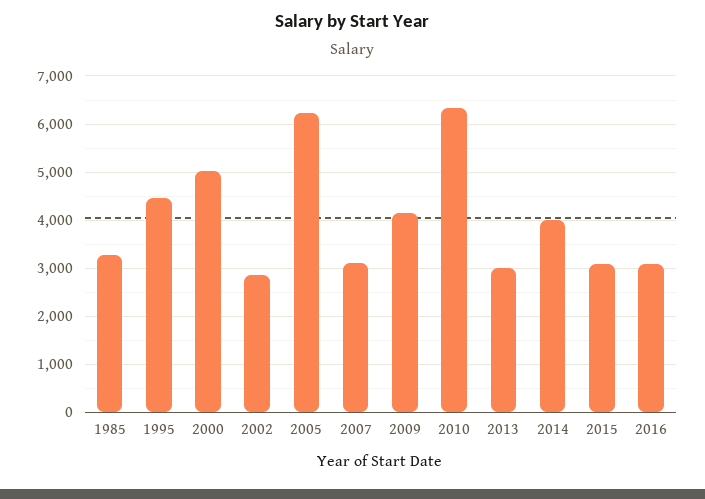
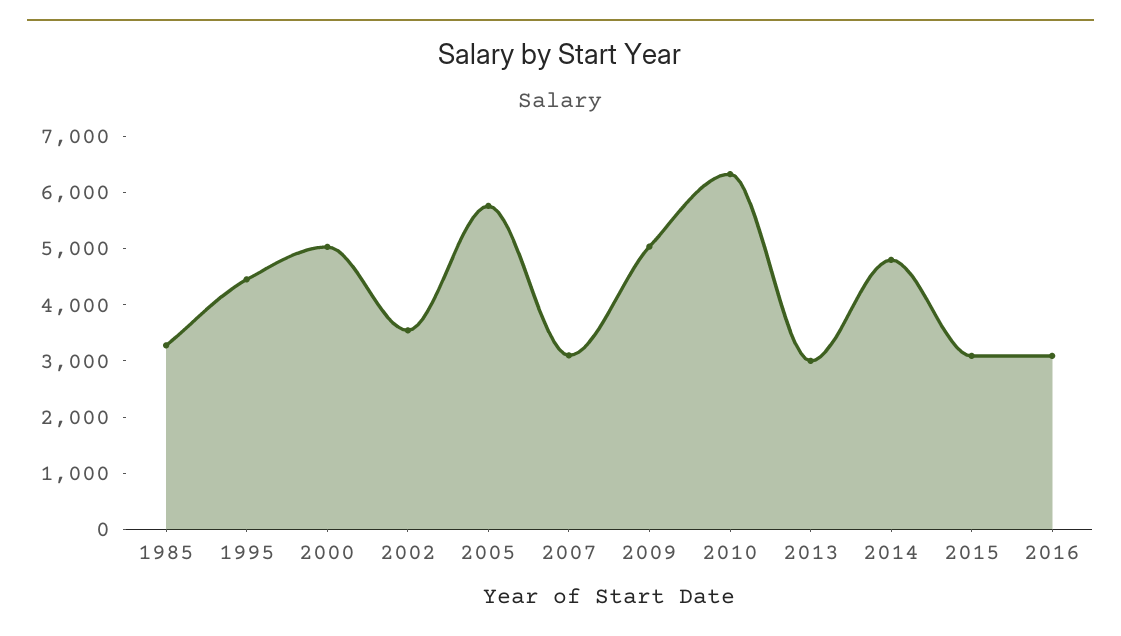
  {
    "1985": 3200,
    "1995": 4400,
    "2000": 5000,
-   "2002": 2800,
+   "2002": 3600,
-   "2005": 6200,
+   "2005": 5800,
    "2007": 3200,
-   "2009": 4200,
+   "2009": 5000,
    "2010": 6400,
    "2013": 3000,
-   "2014": 4000,
+   "2014": 4800,
    "2015": 3000,
    "2016": 3000
  }

